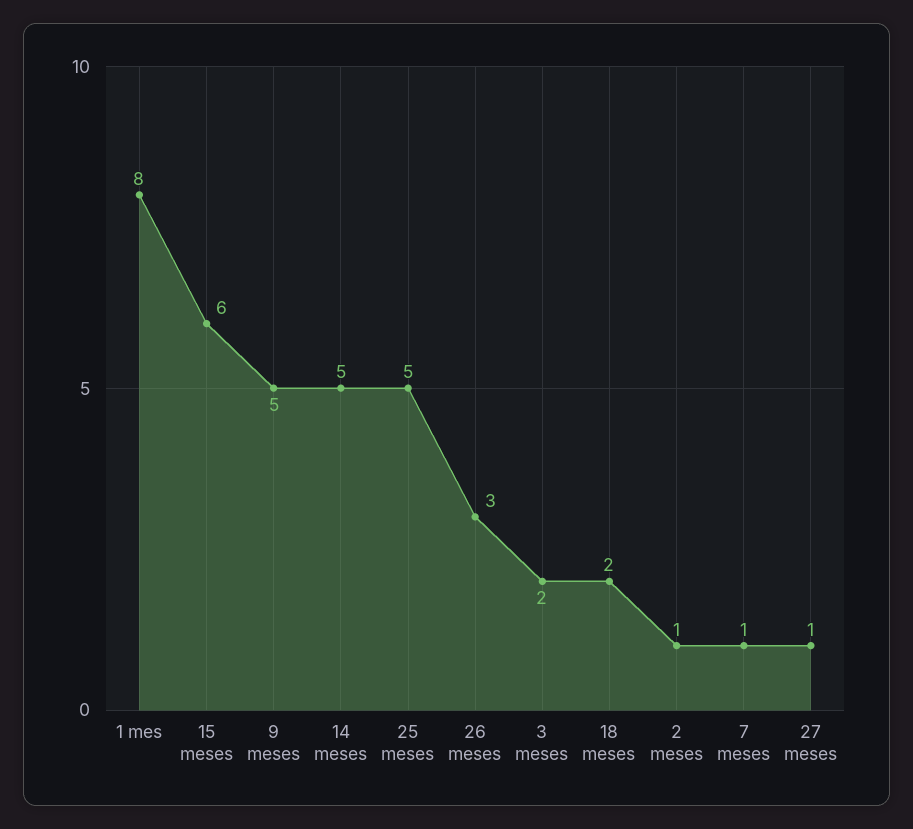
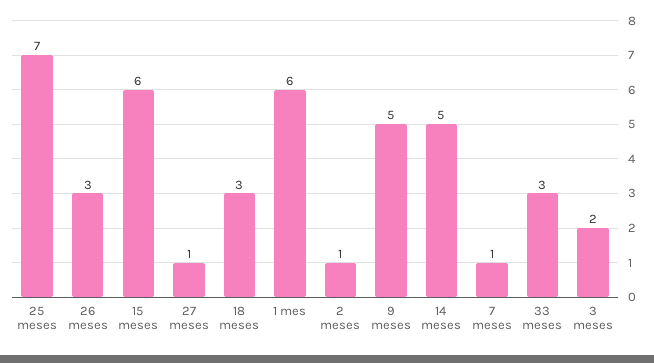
  {
-   "1 mes": 8,
+   "1 mes": 6,
    "15 meses": 6,
    "9 meses": 5,
    "14 meses": 5,
-   "25 meses": 5,
+   "25 meses": 7,
    "26 meses": 3,
    "3 meses": 2,
-   "18 meses": 2,
+   "18 meses": 3,
    "2 meses": 1,
    "7 meses": 1,
-   "27 meses": 1
+   "27 meses": 1,
+   "33 meses": 3
  }

